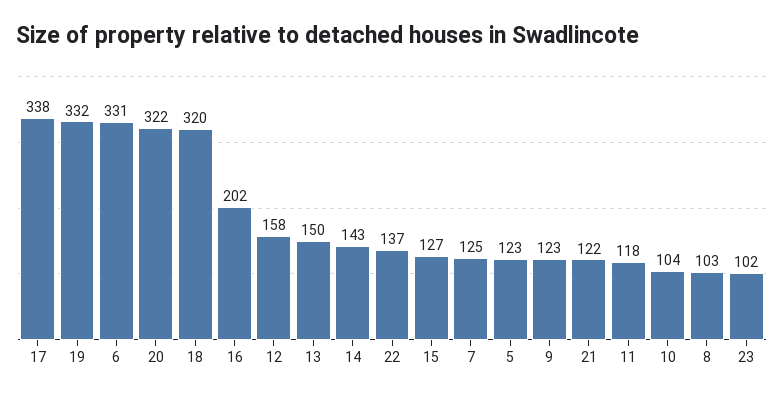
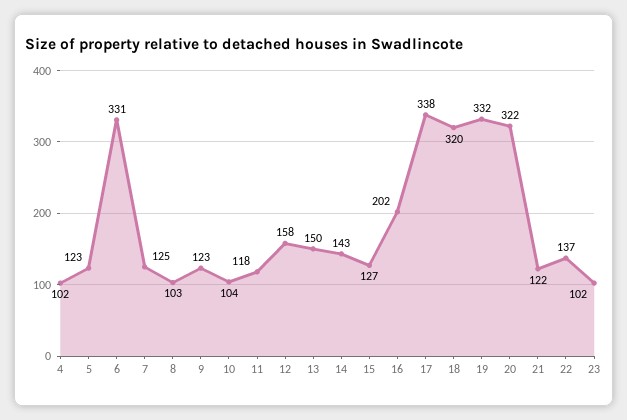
  {
    "17": 338,
    "19": 332,
    "6": 331,
    "20": 322,
    "18": 320,
    "16": 202,
    "12": 158,
    "13": 150,
    "14": 143,
    "22": 137,
    "15": 127,
    "7": 125,
    "5": 123,
    "9": 123,
    "21": 122,
    "11": 118,
    "10": 104,
    "8": 103,
-   "23": 102
+   "23": 102,
+   "4": 102
  }

